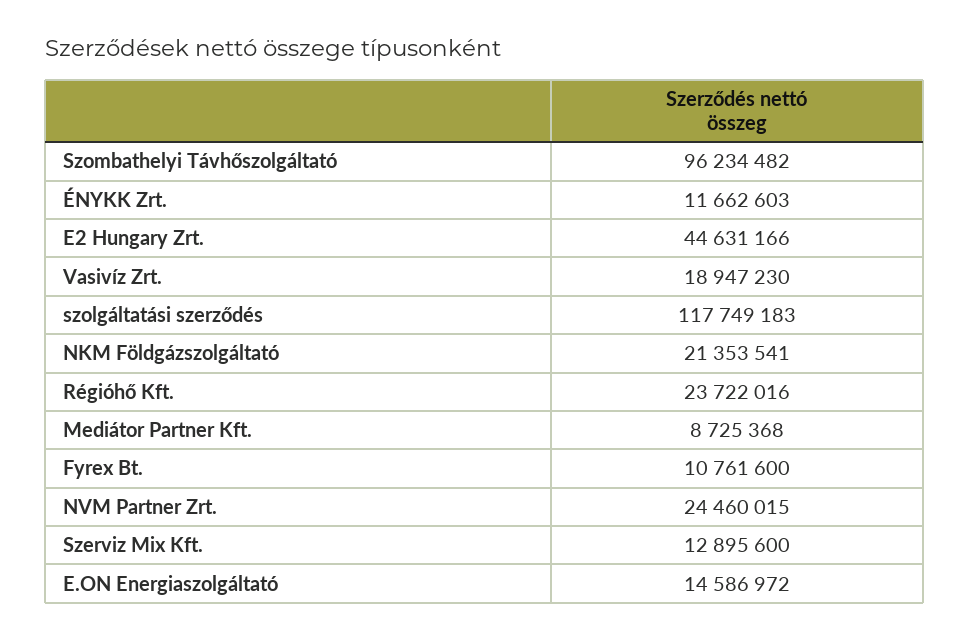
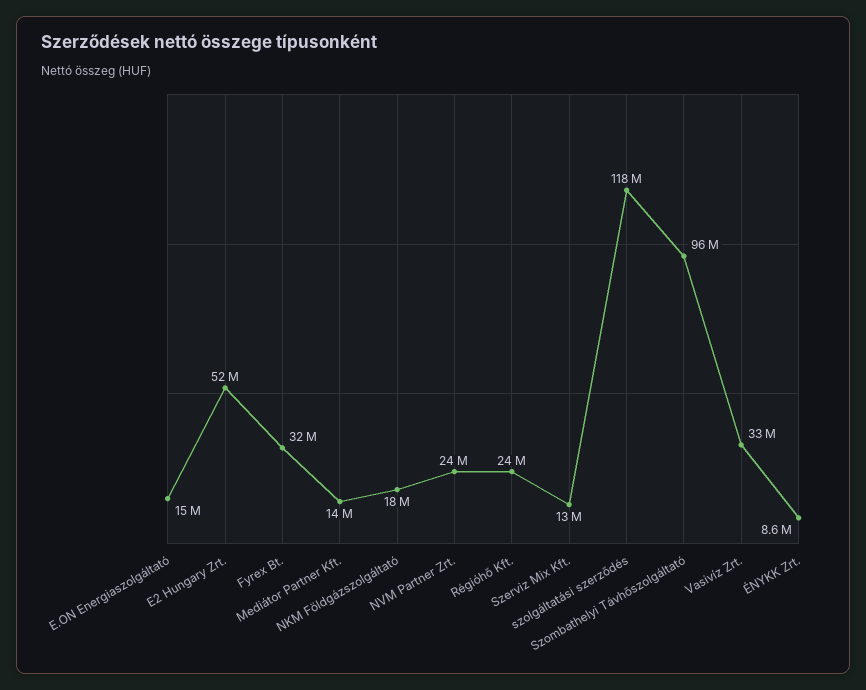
  {
    "Szombathelyi Távhőszolgáltató": 96234482,
-   "ÉNYKK Zrt.": 11662603,
+   "ÉNYKK Zrt.": 8600000,
-   "E2 Hungary Zrt.": 44631166,
+   "E2 Hungary Zrt.": 52000000,
-   "Vasivíz Zrt.": 18947230,
+   "Vasivíz Zrt.": 33000000,
    "szolgáltatási szerződés": 117749183,
-   "NKM Földgázszolgáltató": 21353541,
+   "NKM Földgázszolgáltató": 18000000,
    "Régióhő Kft.": 23722016,
-   "Mediátor Partner Kft.": 8725368,
+   "Mediátor Partner Kft.": 14000000,
-   "Fyrex Bt.": 10761600,
+   "Fyrex Bt.": 32000000,
    "NVM Partner Zrt.": 24460015,
    "Szerviz Mix Kft.": 12895600,
    "E.ON Energiaszolgáltató": 14586972
  }

